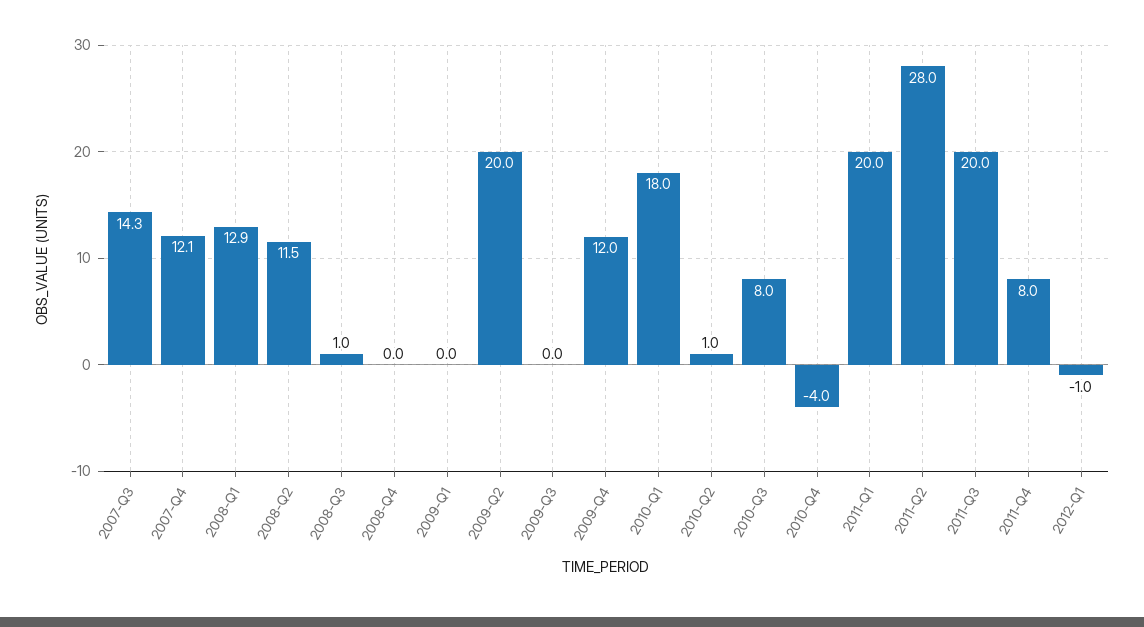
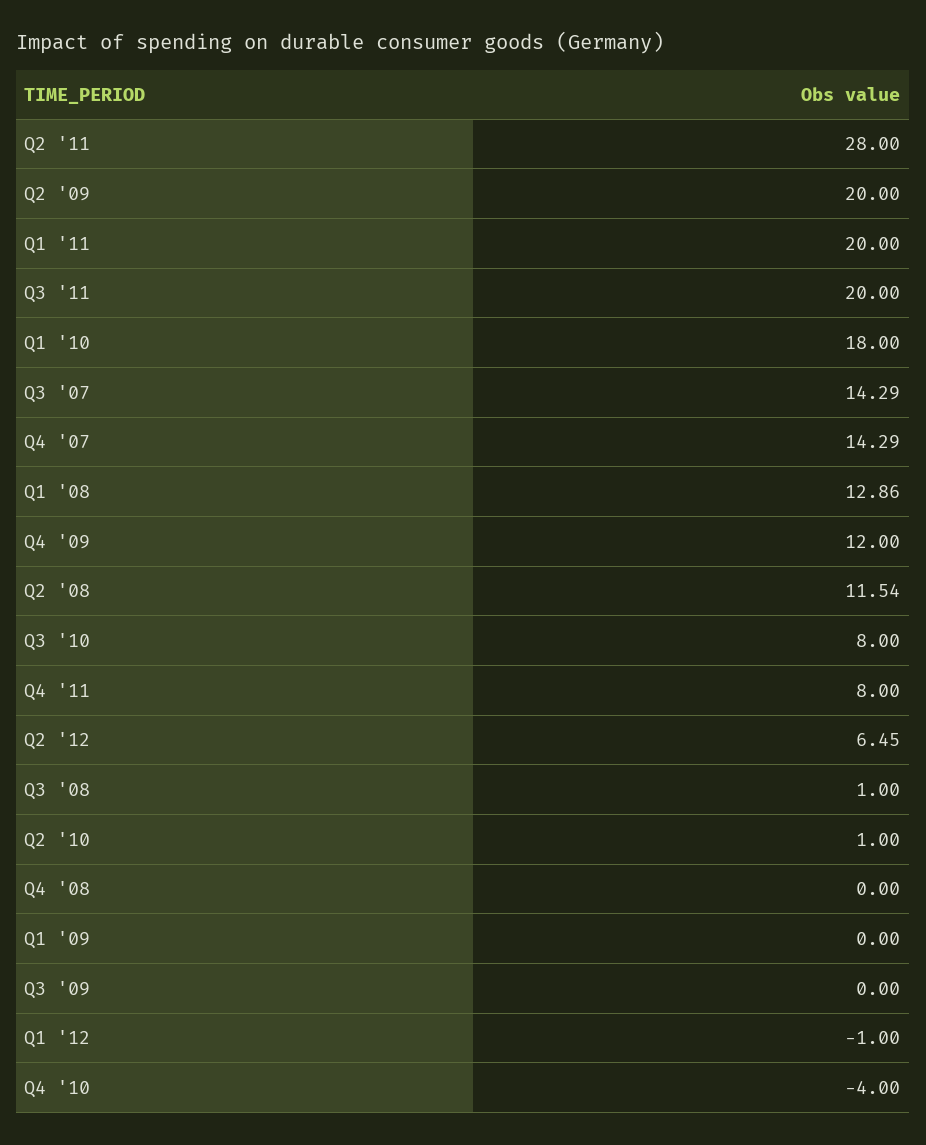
  {
    "2007-Q3": 14.29,
-   "2007-Q4": 12.1,
+   "2007-Q4": 14.29,
    "2008-Q1": 12.86,
    "2008-Q2": 11.54,
    "2008-Q3": 1,
    "2008-Q4": 0,
    "2009-Q1": 0,
    "2009-Q2": 20,
    "2009-Q3": 0,
    "2009-Q4": 12,
    "2010-Q1": 18,
    "2010-Q2": 1,
    "2010-Q3": 8,
    "2010-Q4": -4,
    "2011-Q1": 20,
    "2011-Q2": 28,
    "2011-Q3": 20,
    "2011-Q4": 8,
-   "2012-Q1": -1
+   "2012-Q1": -1,
+   "Q2 '12": 6.45
  }

